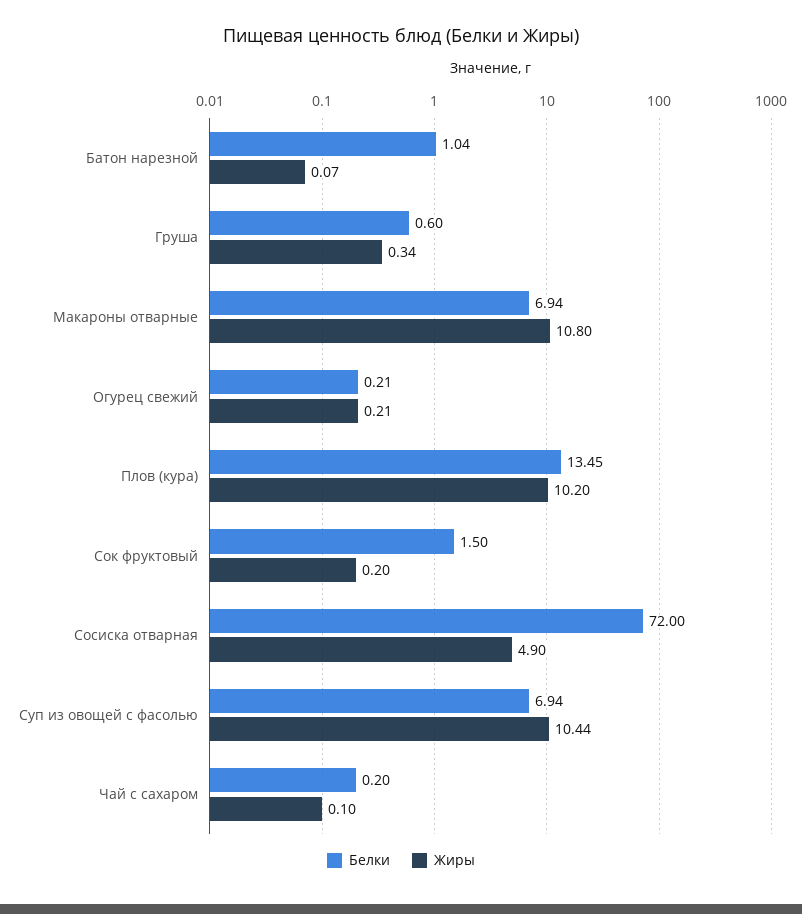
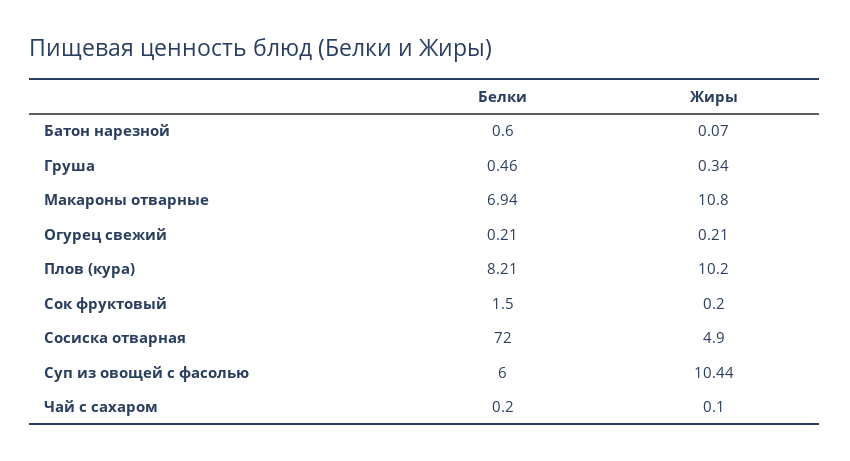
  {
    "Белки": {
-     "Батон нарезной": 1.04,
+     "Батон нарезной": 0.6,
-     "Груша": 0.6,
+     "Груша": 0.46,
      "Макароны отварные": 6.94,
      "Огурец свежий": 0.21,
-     "Плов (кура)": 13.45,
+     "Плов (кура)": 8.21,
      "Сок фруктовый": 1.5,
      "Сосиска отварная": 72,
-     "Суп из овощей с фасолью": 6.94,
+     "Суп из овощей с фасолью": 6,
      "Чай с сахаром": 0.2
    },
    "Жиры": {
      "Батон нарезной": 0.07,
      "Груша": 0.34,
      "Макароны отварные": 10.8,
      "Огурец свежий": 0.21,
      "Плов (кура)": 10.2,
      "Сок фруктовый": 0.2,
      "Сосиска отварная": 4.9,
      "Суп из овощей с фасолью": 10.44,
      "Чай с сахаром": 0.1
    }
  }

